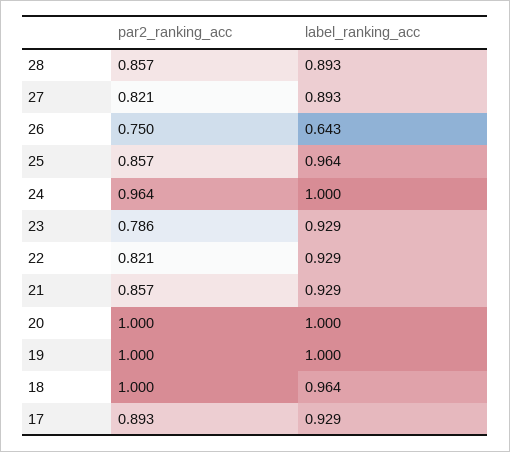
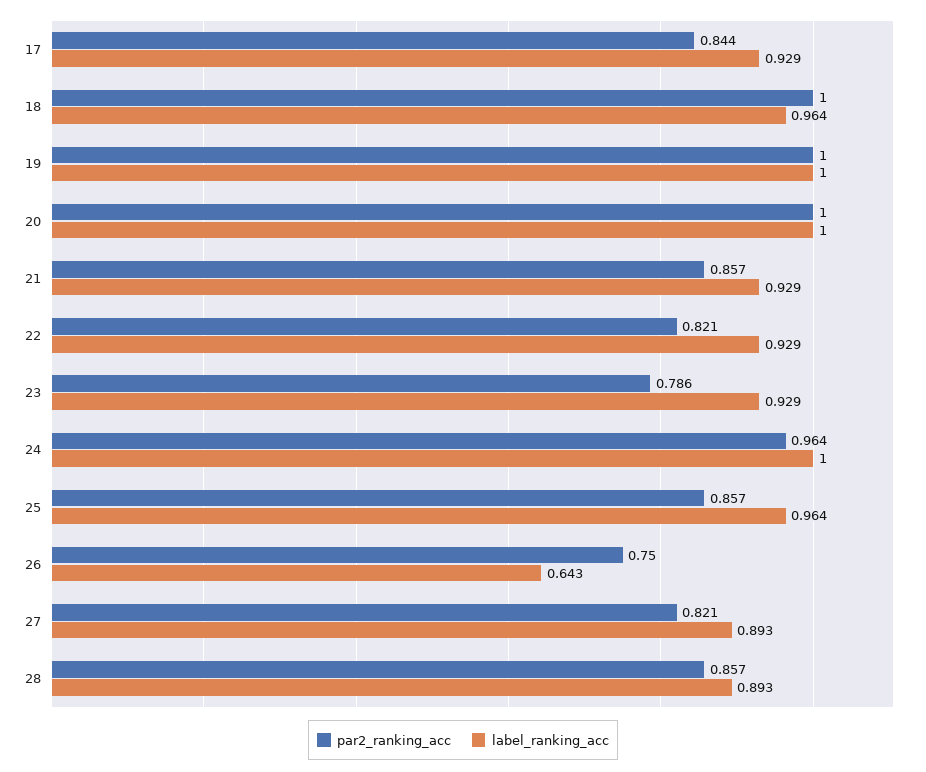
  {
    "par2_ranking_acc": {
      "28": 0.857,
      "27": 0.821,
      "26": 0.75,
      "25": 0.857,
      "24": 0.964,
      "23": 0.786,
      "22": 0.821,
      "21": 0.857,
      "20": 1,
      "19": 1,
      "18": 1,
-     "17": 0.893
+     "17": 0.844
    },
    "label_ranking_acc": {
      "28": 0.893,
      "27": 0.893,
      "26": 0.643,
      "25": 0.964,
      "24": 1,
      "23": 0.929,
      "22": 0.929,
      "21": 0.929,
      "20": 1,
      "19": 1,
      "18": 0.964,
      "17": 0.929
    }
  }

